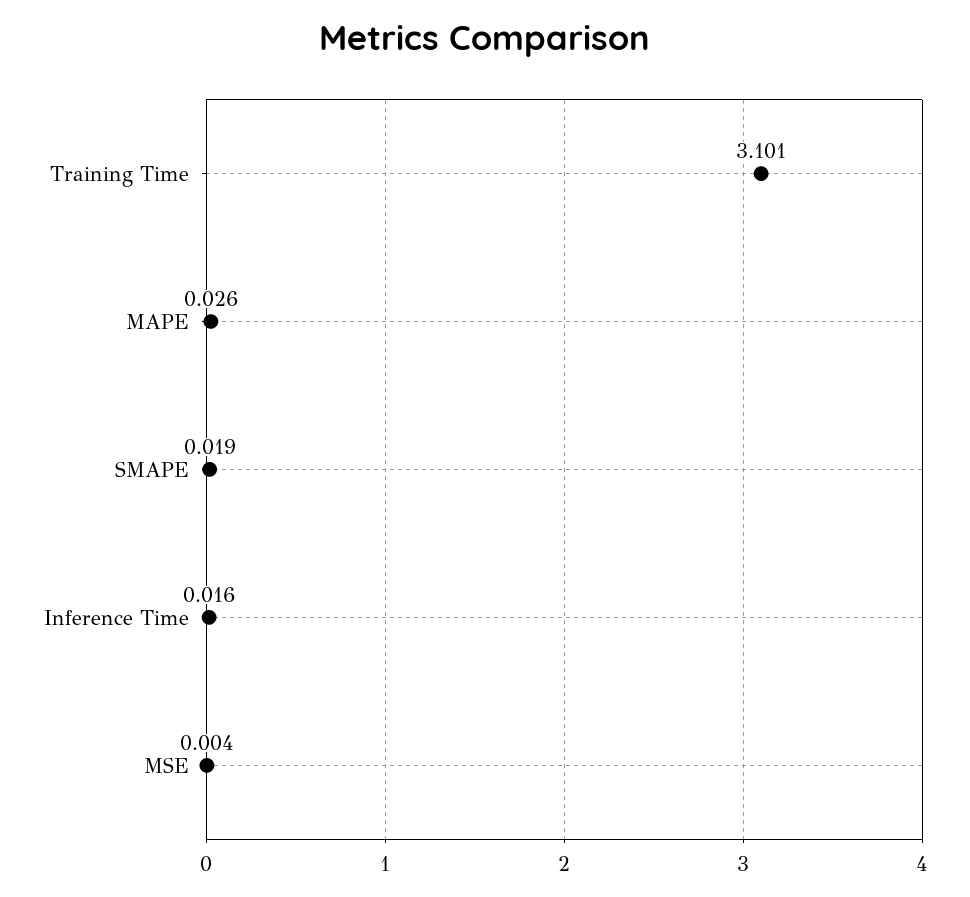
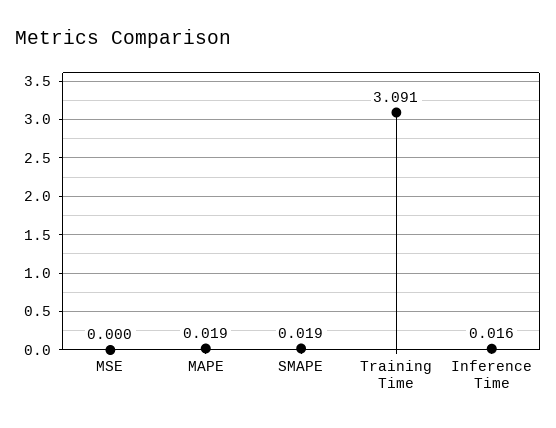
  {
-   "Training Time": 3.101,
+   "Training Time": 3.091,
-   "MAPE": 0.026,
+   "MAPE": 0.019,
    "SMAPE": 0.019,
    "Inference Time": 0.016,
-   "MSE": 0.004
+   "MSE": 0
  }

